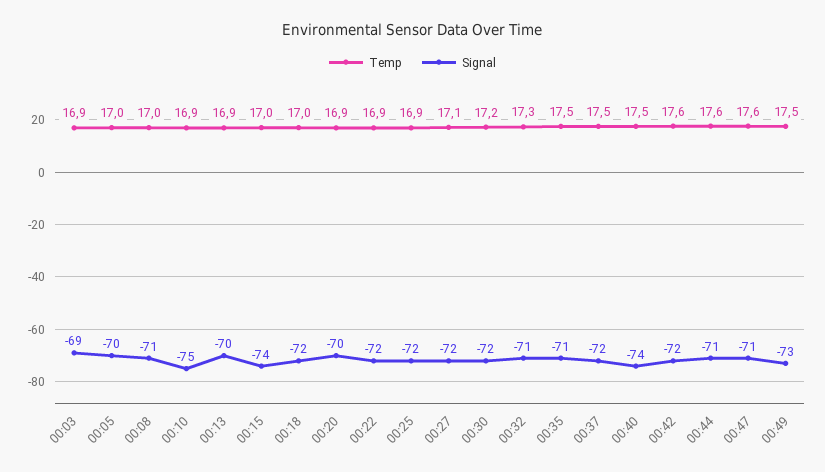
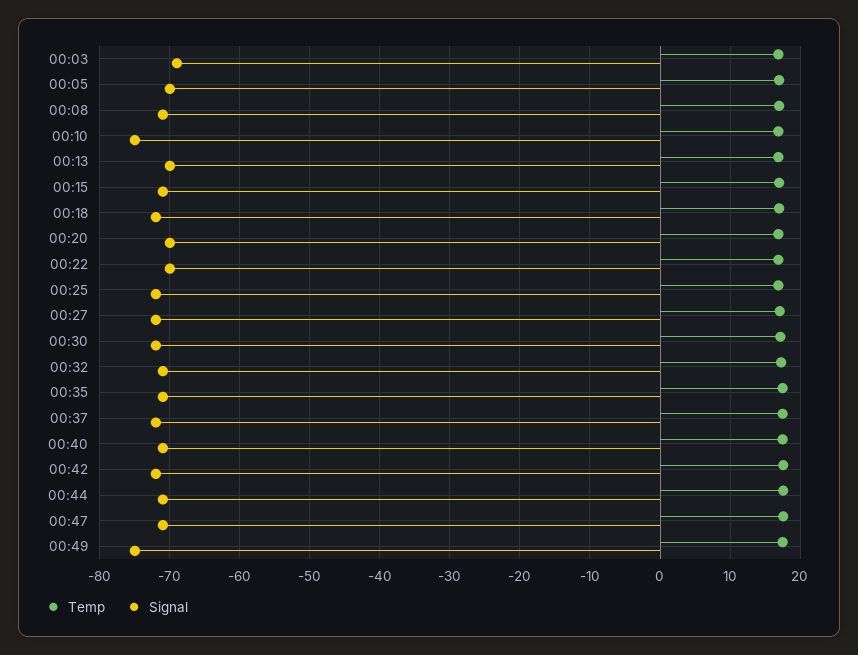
  {
    "Temp": {
      "00:03": 16.9,
      "00:05": 17,
      "00:08": 17,
      "00:10": 16.9,
      "00:13": 16.9,
      "00:15": 17,
      "00:18": 17,
      "00:20": 16.9,
      "00:22": 16.9,
      "00:25": 16.9,
      "00:27": 17.1,
      "00:30": 17.2,
      "00:32": 17.3,
      "00:35": 17.5,
      "00:37": 17.5,
      "00:40": 17.5,
      "00:42": 17.6,
      "00:44": 17.6,
      "00:47": 17.6,
      "00:49": 17.5
    },
    "Signal": {
      "00:03": -69,
      "00:05": -70,
      "00:08": -71,
      "00:10": -75,
      "00:13": -70,
-     "00:15": -74,
+     "00:15": -71,
      "00:18": -72,
      "00:20": -70,
-     "00:22": -72,
+     "00:22": -70,
      "00:25": -72,
      "00:27": -72,
      "00:30": -72,
      "00:32": -71,
      "00:35": -71,
      "00:37": -72,
-     "00:40": -74,
+     "00:40": -71,
      "00:42": -72,
      "00:44": -71,
      "00:47": -71,
-     "00:49": -73
+     "00:49": -75
    }
  }

